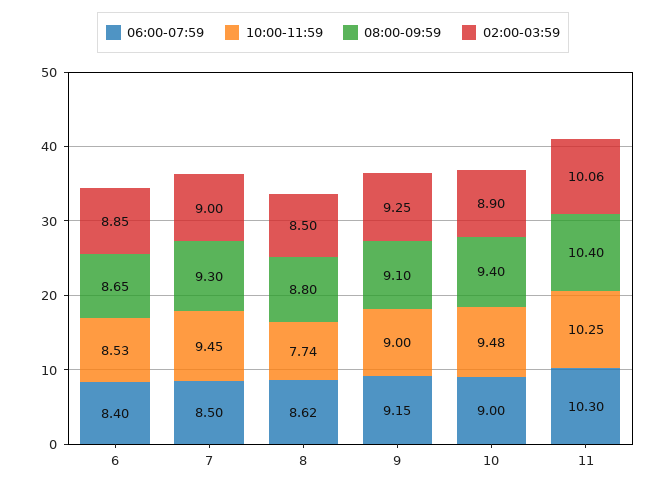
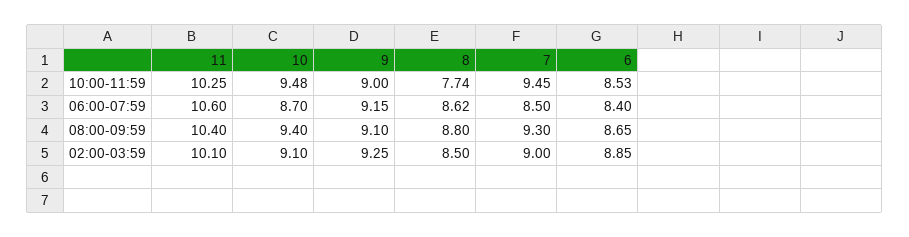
  {
    "06:00-07:59": {
      "6": 8.4,
      "7": 8.5,
      "8": 8.62,
      "9": 9.15,
-     "10": 9,
+     "10": 8.7,
-     "11": 10.3
+     "11": 10.6
    },
    "10:00-11:59": {
      "6": 8.53,
      "7": 9.45,
      "8": 7.74,
      "9": 9,
      "10": 9.48,
      "11": 10.25
    },
    "08:00-09:59": {
      "6": 8.65,
      "7": 9.3,
      "8": 8.8,
      "9": 9.1,
      "10": 9.4,
      "11": 10.4
    },
    "02:00-03:59": {
      "6": 8.85,
      "7": 9,
      "8": 8.5,
      "9": 9.25,
-     "10": 8.9,
+     "10": 9.1,
-     "11": 10.06
+     "11": 10.1
    }
  }

